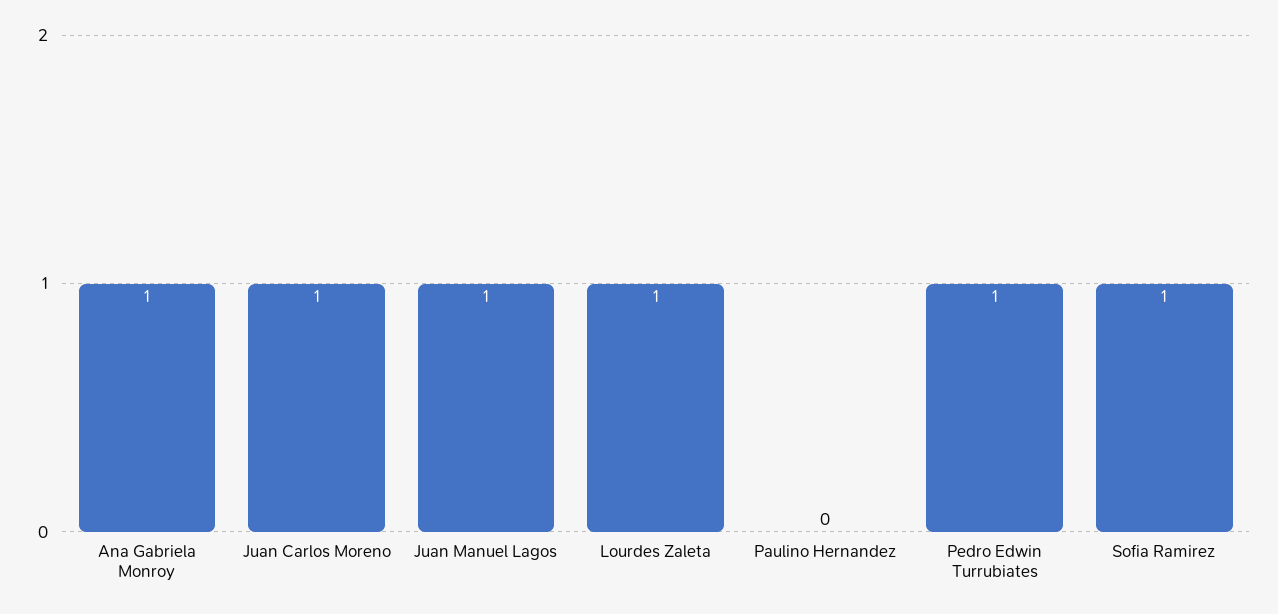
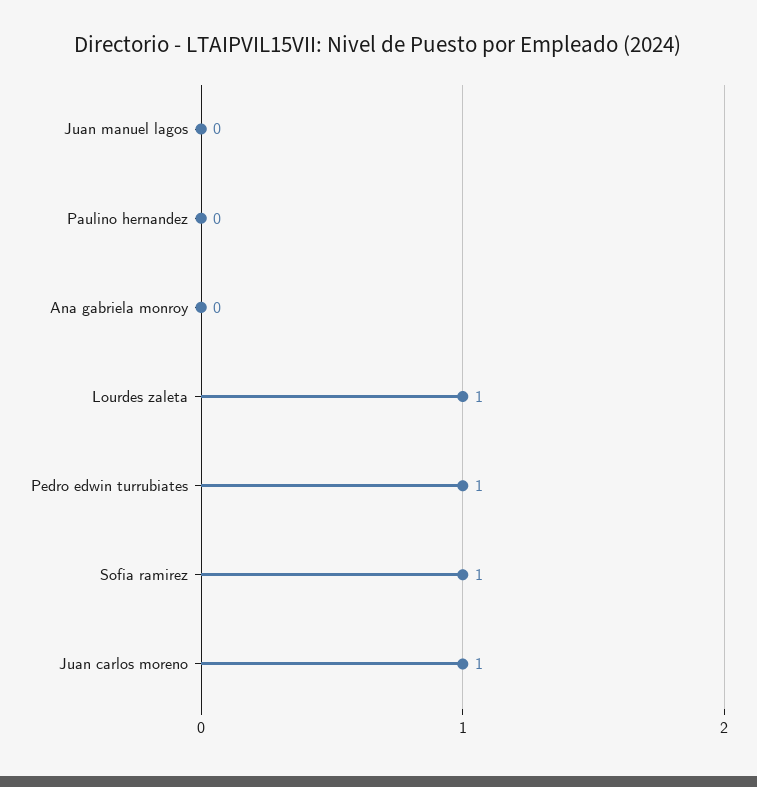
  {
-   "Ana Gabriela Monroy": 1,
+   "Ana Gabriela Monroy": 0,
    "Juan Carlos Moreno": 1,
-   "Juan Manuel Lagos": 1,
+   "Juan Manuel Lagos": 0,
    "Lourdes Zaleta": 1,
    "Paulino Hernandez": 0,
    "Pedro Edwin Turrubiates": 1,
    "Sofia Ramirez": 1
  }

